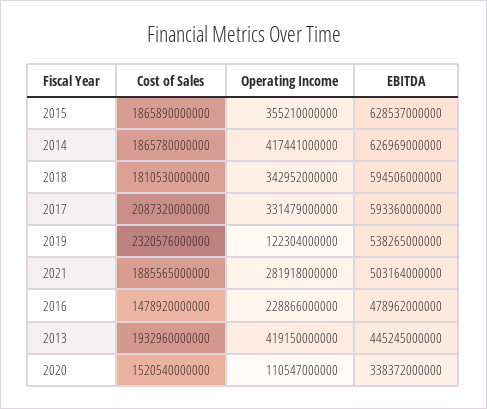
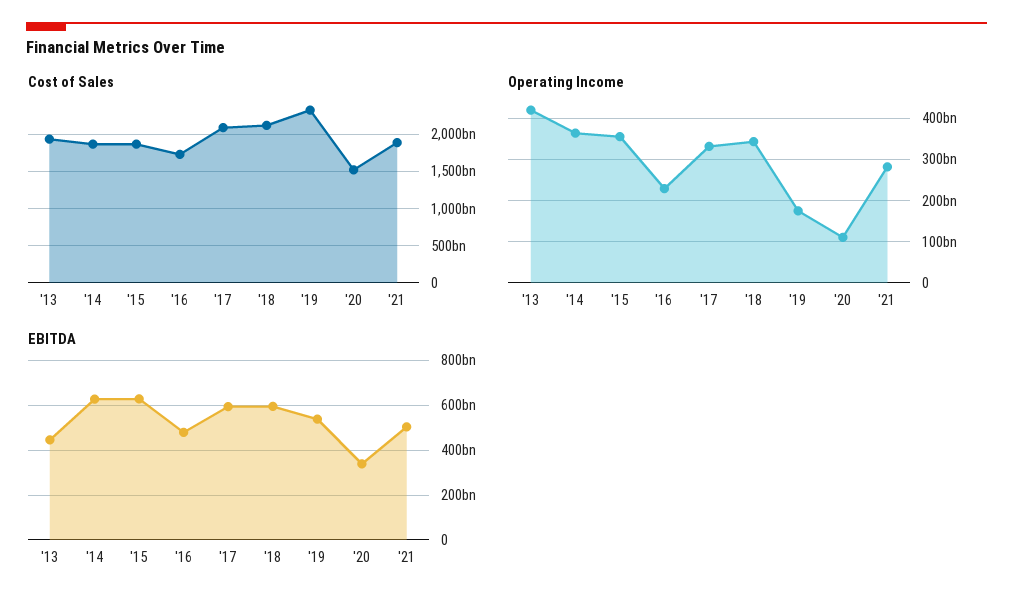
  {
    "Cost of Sales": {
      "2015": 1865890000000,
      "2014": 1865780000000,
-     "2018": 1810530000000,
+     "2018": 2100000000000,
      "2017": 2087320000000,
      "2019": 2320576000000,
      "2021": 1885565000000,
-     "2016": 1478920000000,
+     "2016": 1700000000000,
      "2013": 1932960000000,
      "2020": 1520540000000
    },
    "Operating Income": {
      "2015": 355210000000,
-     "2014": 417441000000,
+     "2014": 360000000000,
      "2018": 342952000000,
      "2017": 331479000000,
-     "2019": 122304000000,
+     "2019": 180000000000,
      "2021": 281918000000,
      "2016": 228866000000,
      "2013": 419150000000,
      "2020": 110547000000
    },
    "EBITDA": {
      "2015": 628537000000,
      "2014": 626969000000,
      "2018": 594506000000,
      "2017": 593360000000,
      "2019": 538265000000,
      "2021": 503164000000,
      "2016": 478962000000,
      "2013": 445245000000,
      "2020": 338372000000
    }
  }

